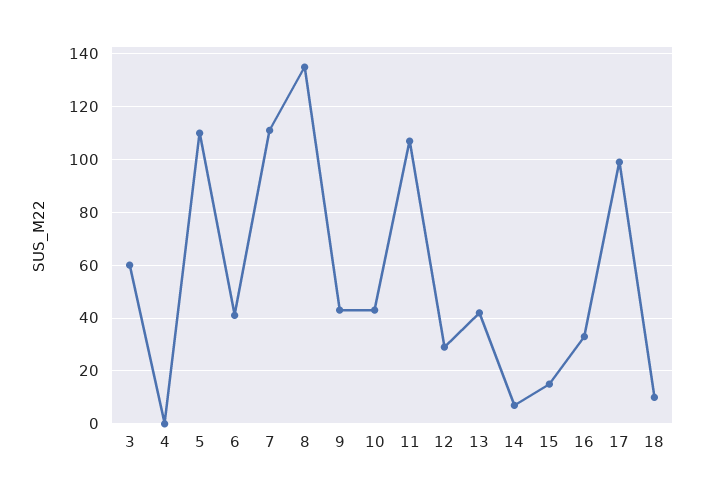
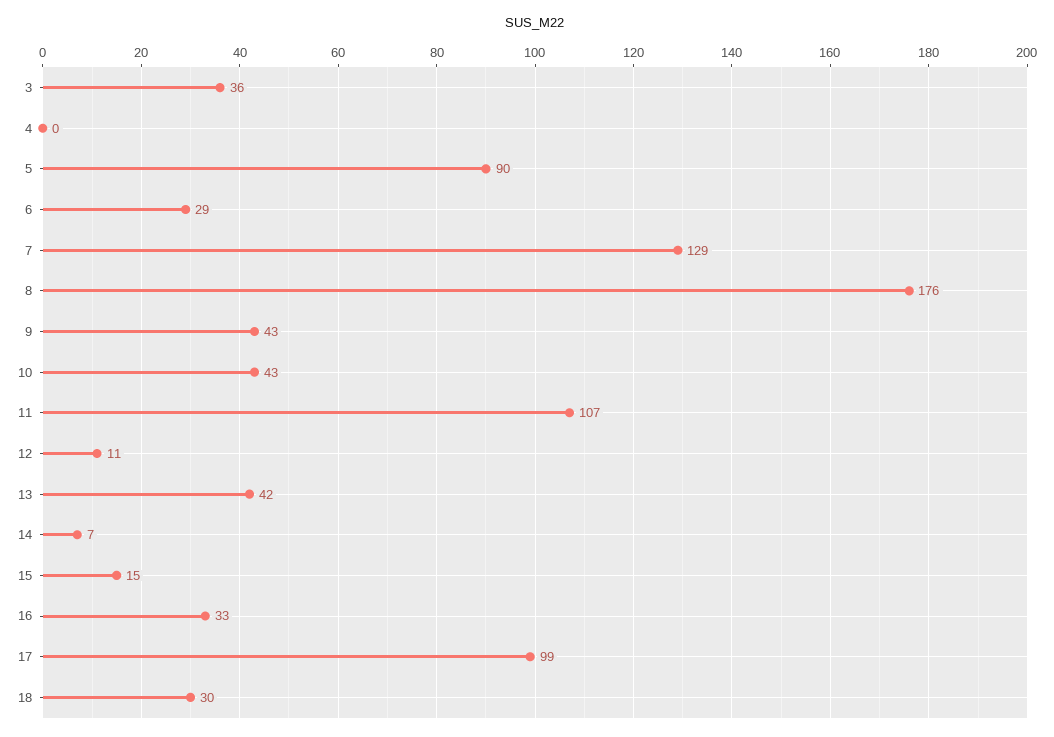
  {
-   "3": 60,
+   "3": 36,
    "4": 0,
-   "5": 110,
+   "5": 90,
-   "6": 40,
+   "6": 29,
-   "7": 110,
+   "7": 129,
-   "8": 135,
+   "8": 176,
    "9": 43,
    "10": 43,
    "11": 107,
-   "12": 30,
+   "12": 11,
    "13": 42,
    "14": 7,
    "15": 15,
    "16": 33,
    "17": 99,
-   "18": 10
+   "18": 30
  }

